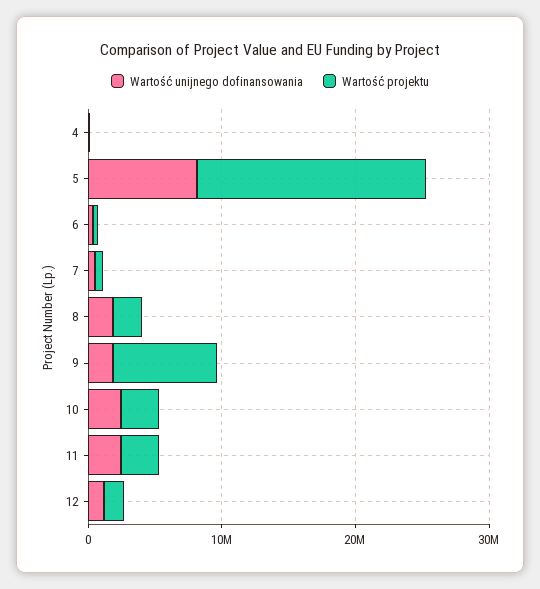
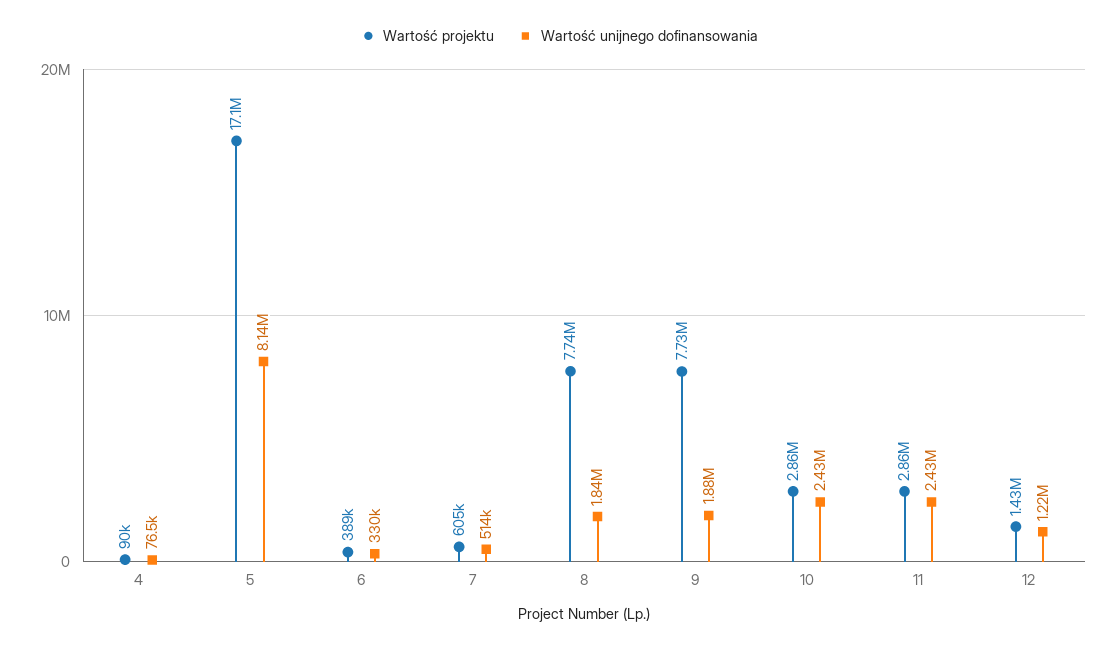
  {
    "Wartość unijnego dofinansowania": {
      "4": 76500,
      "5": 8140000,
      "6": 330000,
      "7": 514000,
      "8": 1840000,
      "9": 1880000,
      "10": 2430000,
      "11": 2430000,
      "12": 1220000
    },
    "Wartość projektu": {
      "4": 90000,
      "5": 17100000,
      "6": 389000,
      "7": 605000,
-     "8": 2000000,
+     "8": 7740000,
      "9": 7730000,
      "10": 2860000,
      "11": 2860000,
      "12": 1430000
    }
  }

